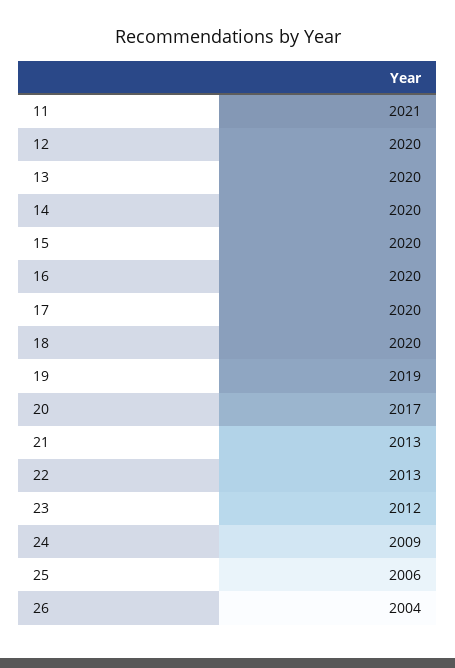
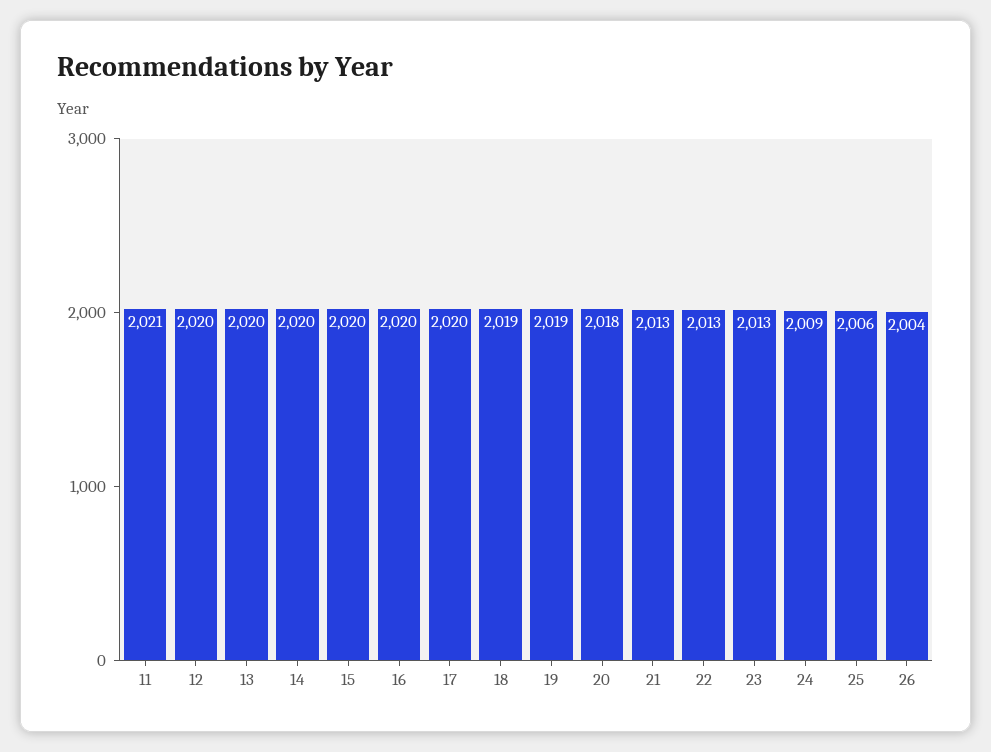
  {
    "11": 2021,
    "12": 2020,
    "13": 2020,
    "14": 2020,
    "15": 2020,
    "16": 2020,
    "17": 2020,
-   "18": 2020,
+   "18": 2019,
    "19": 2019,
-   "20": 2017,
+   "20": 2018,
    "21": 2013,
    "22": 2013,
-   "23": 2012,
+   "23": 2013,
    "24": 2009,
    "25": 2006,
    "26": 2004
  }

